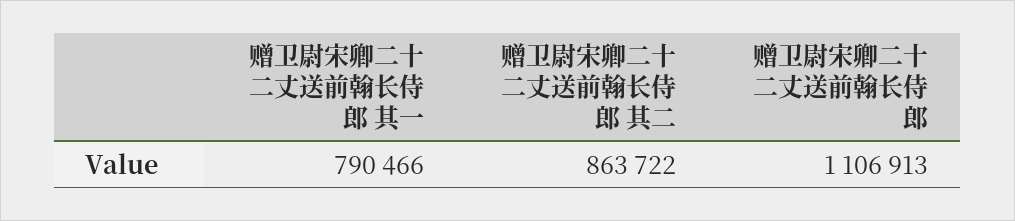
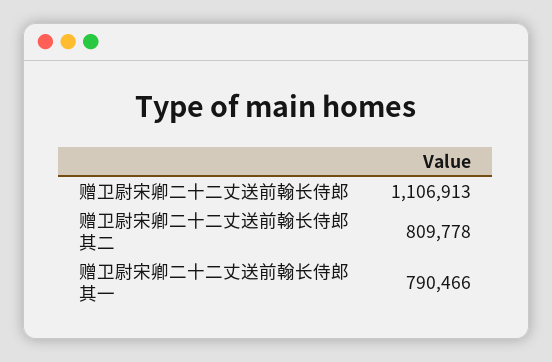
  {
    "赠卫尉宋卿二十二丈送前翰长侍郎 其一": 790466,
-   "赠卫尉宋卿二十二丈送前翰长侍郎 其二": 863722,
+   "赠卫尉宋卿二十二丈送前翰长侍郎 其二": 809778,
    "赠卫尉宋卿二十二丈送前翰长侍郎": 1106913
  }

